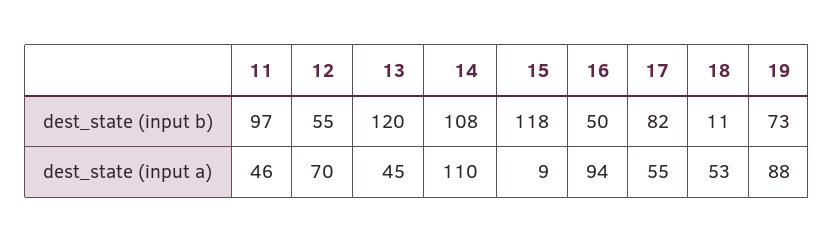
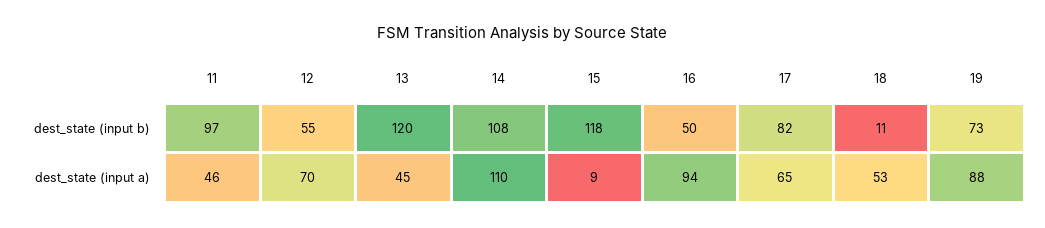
  {
    "11": {
      "dest_state (input b)": 97,
      "dest_state (input a)": 46
    },
    "12": {
      "dest_state (input b)": 55,
      "dest_state (input a)": 70
    },
    "13": {
      "dest_state (input b)": 120,
      "dest_state (input a)": 45
    },
    "14": {
      "dest_state (input b)": 108,
      "dest_state (input a)": 110
    },
    "15": {
      "dest_state (input b)": 118,
      "dest_state (input a)": 9
    },
    "16": {
      "dest_state (input b)": 50,
      "dest_state (input a)": 94
    },
    "17": {
      "dest_state (input b)": 82,
-     "dest_state (input a)": 55
+     "dest_state (input a)": 65
    },
    "18": {
      "dest_state (input b)": 11,
      "dest_state (input a)": 53
    },
    "19": {
      "dest_state (input b)": 73,
      "dest_state (input a)": 88
    }
  }

